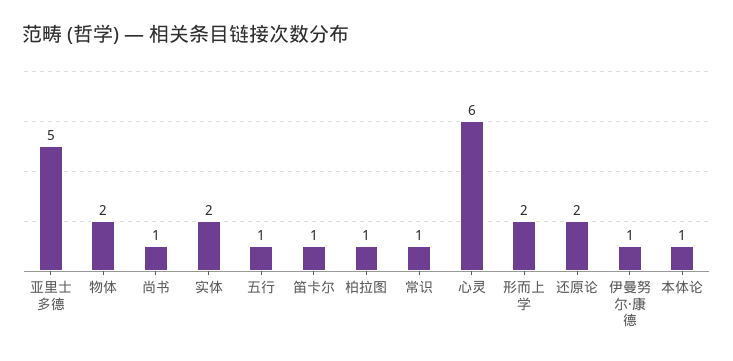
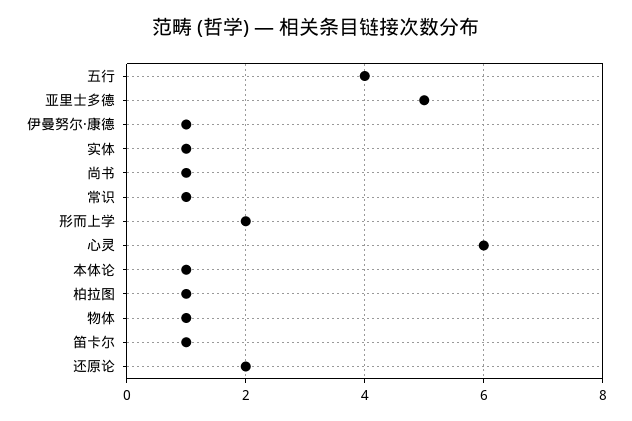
  {
    "亚里士多德": 5,
-   "物体": 2,
+   "物体": 1,
    "尚书": 1,
-   "实体": 2,
+   "实体": 1,
-   "五行": 1,
+   "五行": 4,
    "笛卡尔": 1,
    "柏拉图": 1,
    "常识": 1,
    "心灵": 6,
    "形而上学": 2,
    "还原论": 2,
    "伊曼努尔·康德": 1,
    "本体论": 1
  }

